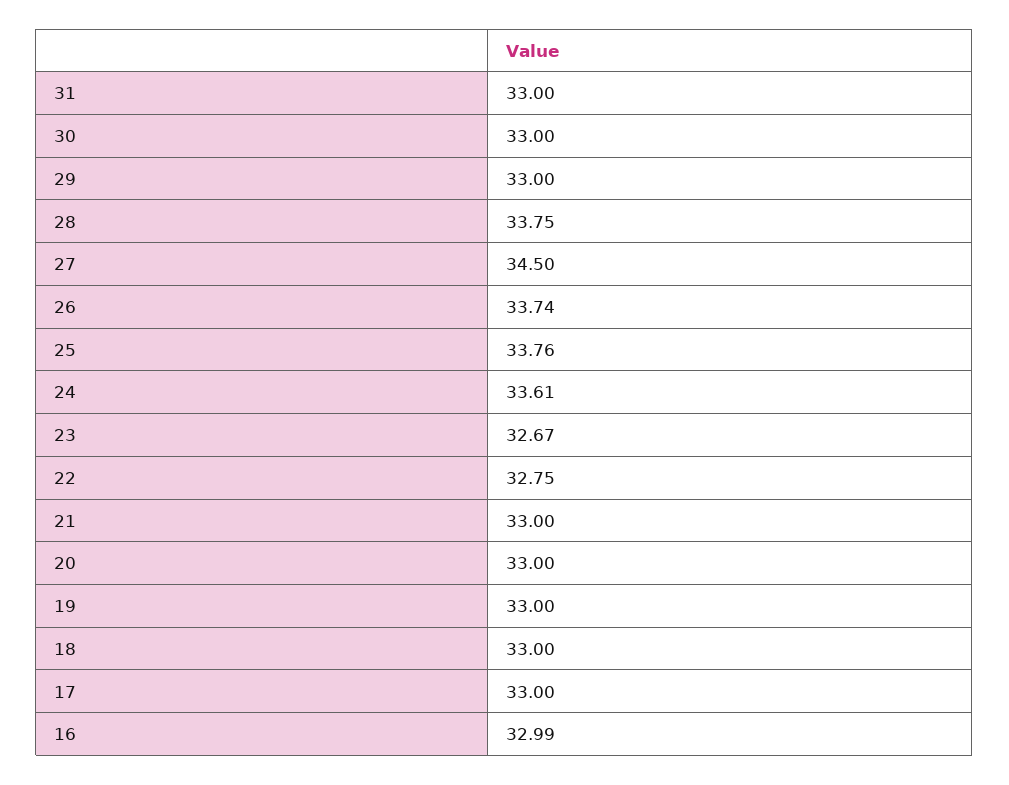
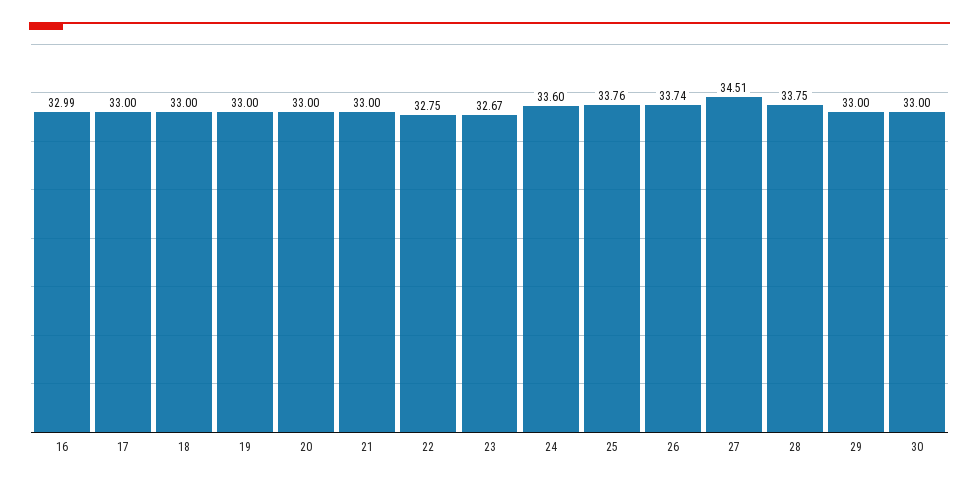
  {
-   "31": 33,
    "30": 33,
    "29": 33,
    "28": 33.75,
-   "27": 34.5,
+   "27": 34.51,
    "26": 33.74,
    "25": 33.76,
-   "24": 33.61,
+   "24": 33.6,
    "23": 32.67,
    "22": 32.75,
    "21": 33,
    "20": 33,
    "19": 33,
    "18": 33,
    "17": 33,
    "16": 32.99
  }

